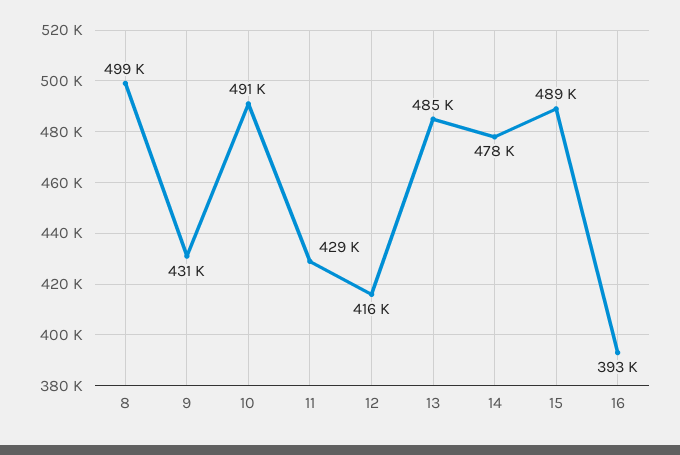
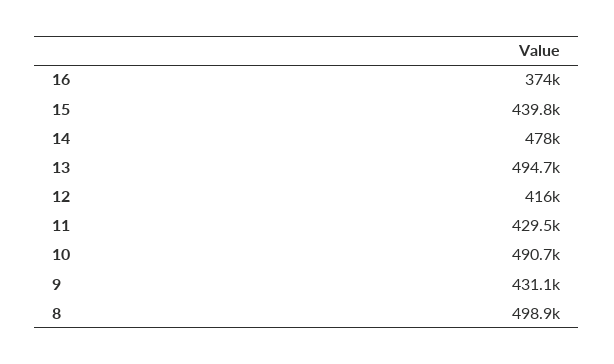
  {
    "8": 498900,
    "9": 431100,
    "10": 490700,
    "11": 429500,
    "12": 416000,
-   "13": 485000,
+   "13": 494700,
    "14": 478000,
-   "15": 489000,
+   "15": 439800,
-   "16": 393000
+   "16": 374000
  }

